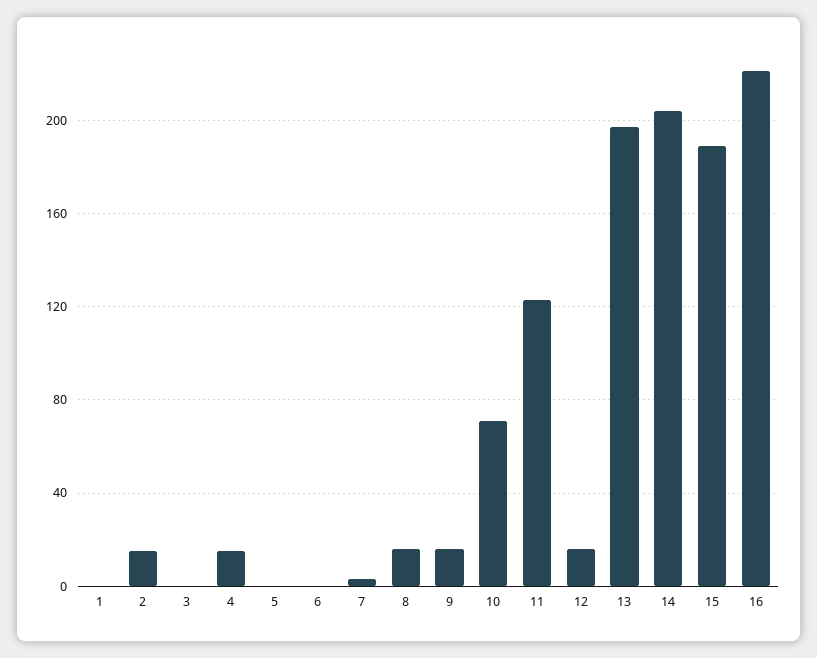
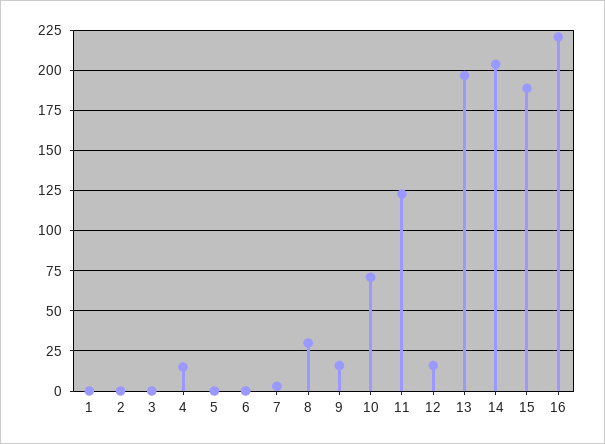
  {
    "1": 0,
-   "2": 15,
+   "2": 0,
    "3": 0,
    "4": 15,
    "5": 0,
    "6": 0,
    "7": 5,
-   "8": 15,
+   "8": 30,
    "9": 15,
    "10": 70,
    "11": 125,
    "12": 15,
    "13": 195,
    "14": 205,
    "15": 190,
    "16": 220
  }

